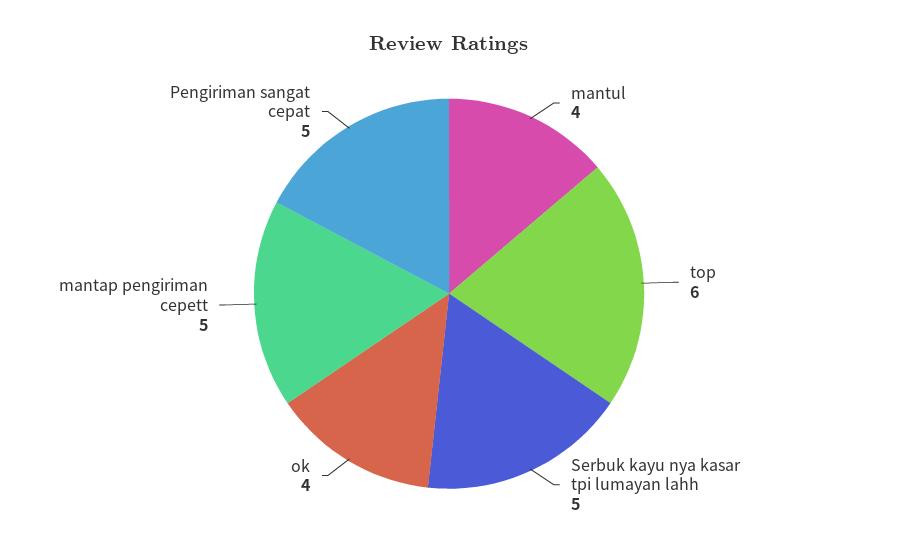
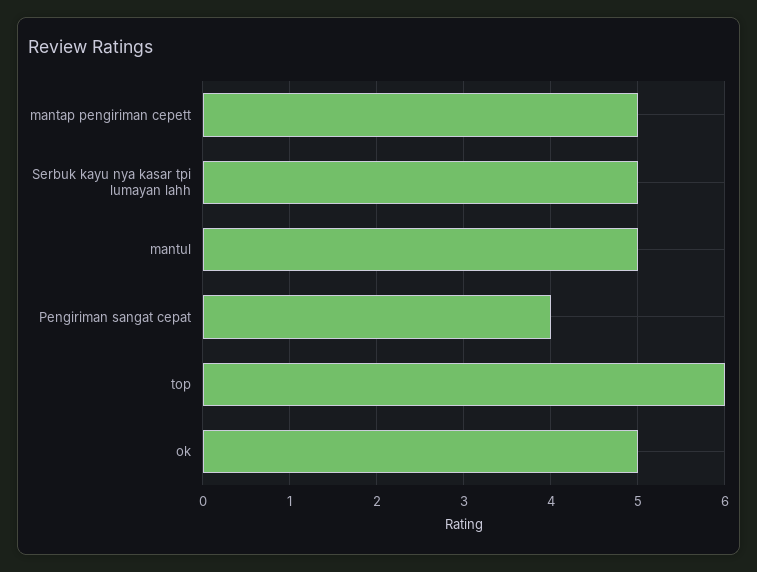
  {
-   "mantul": 4,
+   "mantul": 5,
    "top": 6,
    "Serbuk kayu nya kasar tpi lumayan lahh": 5,
-   "ok": 4,
+   "ok": 5,
    "mantap pengiriman cepett": 5,
-   "Pengiriman sangat cepat": 5
+   "Pengiriman sangat cepat": 4
  }

